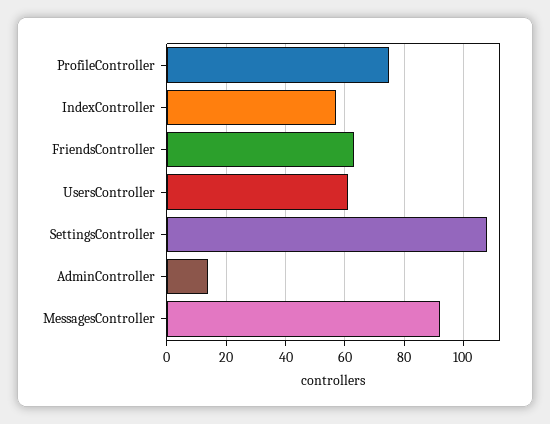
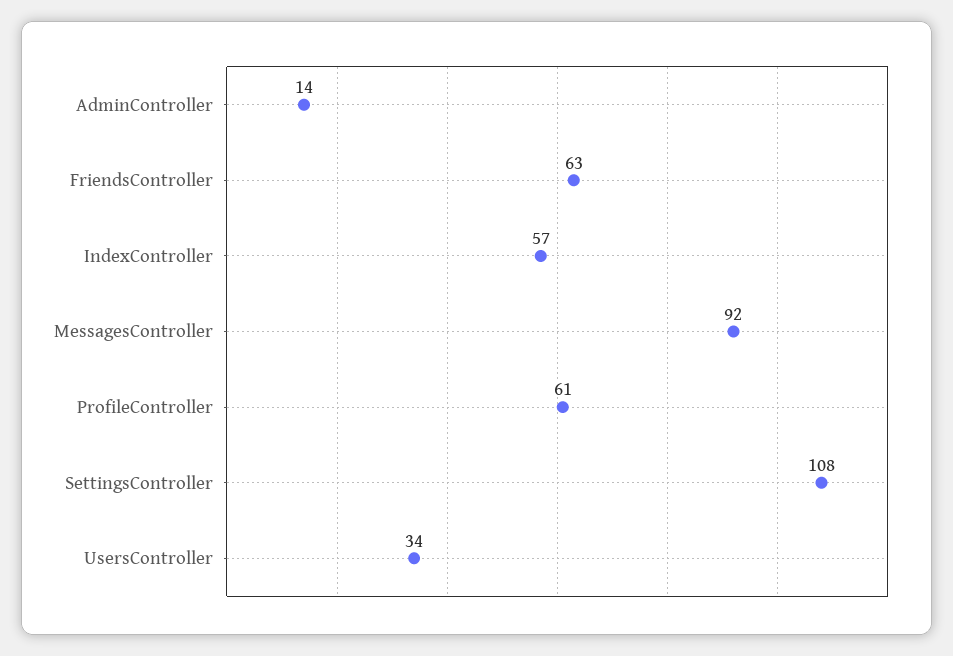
  {
-   "ProfileController": 75,
+   "ProfileController": 61,
    "IndexController": 57,
    "FriendsController": 63,
-   "UsersController": 60,
+   "UsersController": 34,
    "SettingsController": 108,
    "AdminController": 14,
    "MessagesController": 92
  }

